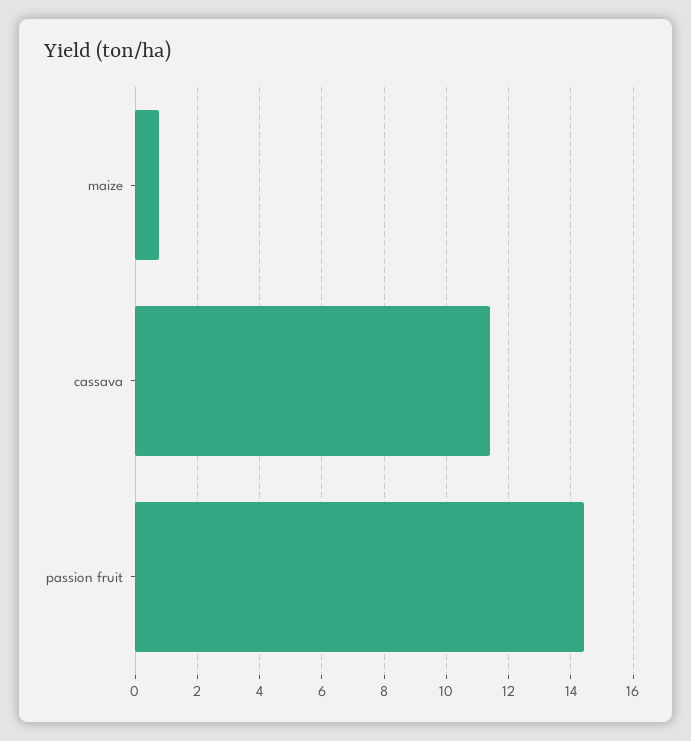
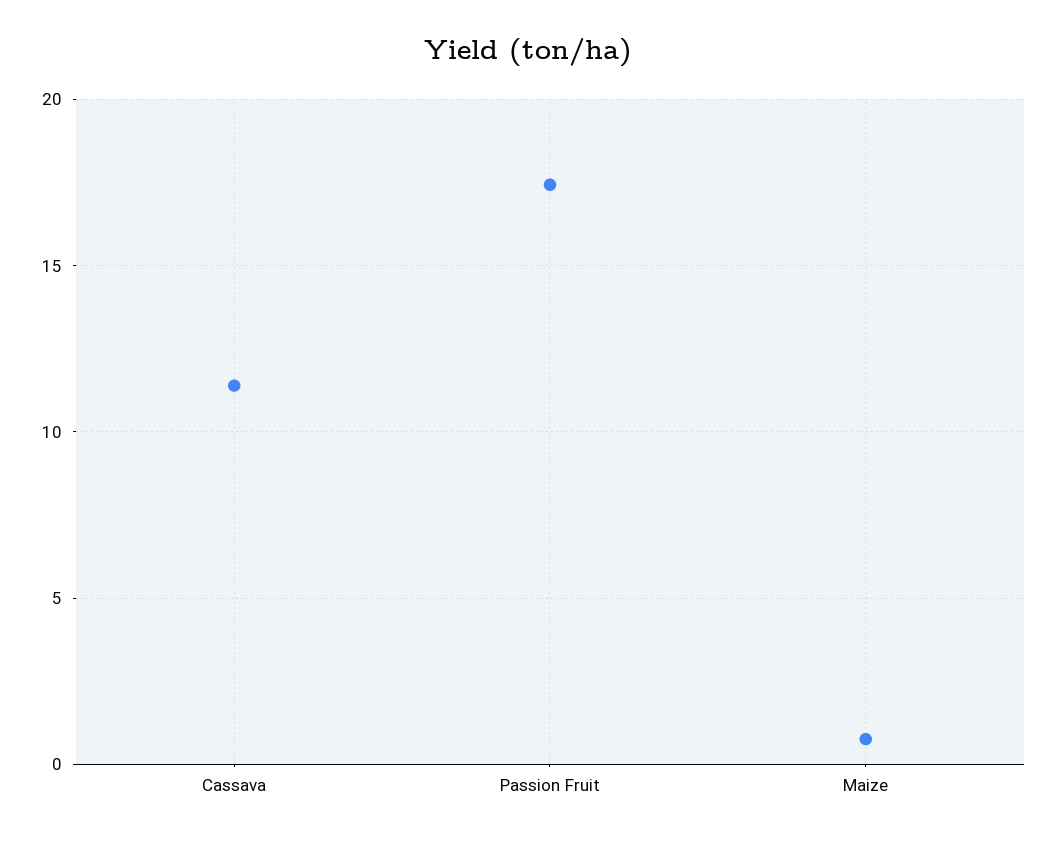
  {
    "maize": 0.8,
    "cassava": 11.4,
-   "passion fruit": 14.4
+   "passion fruit": 17.5
  }

